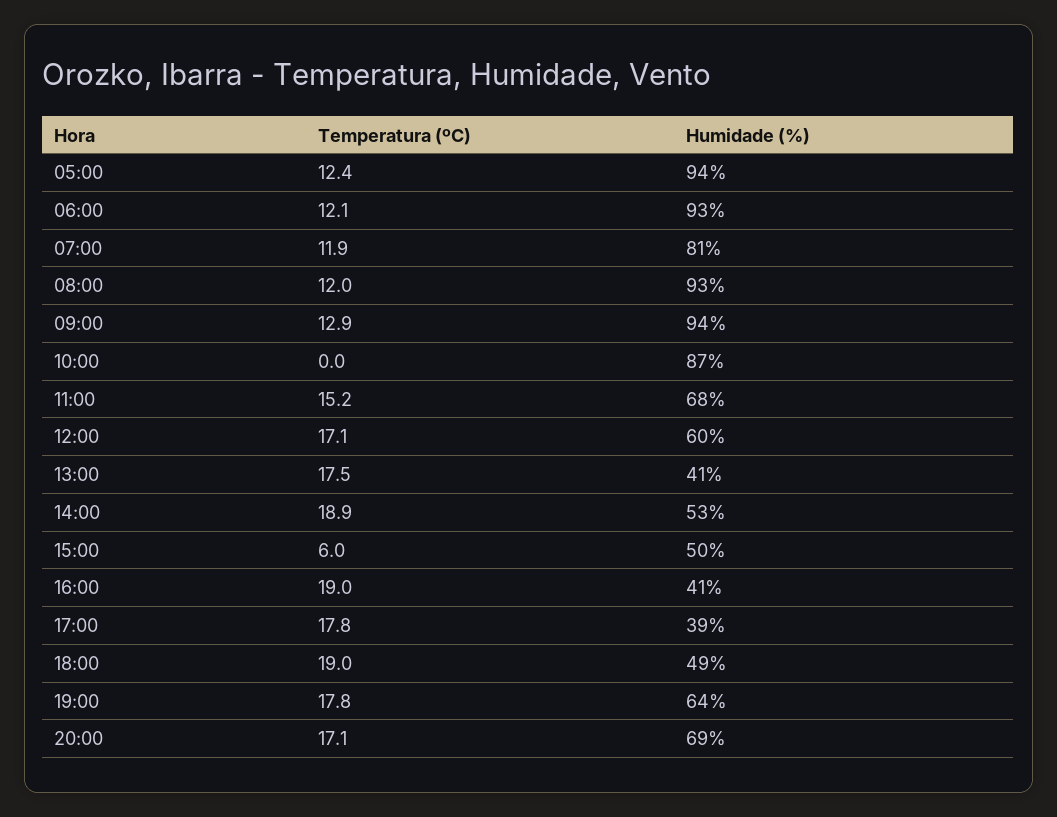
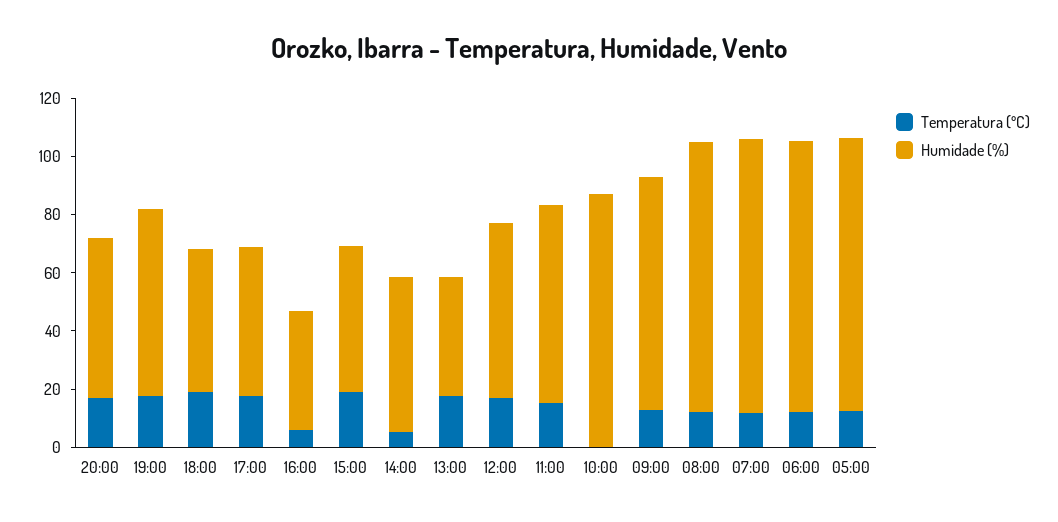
  {
    "Temperatura (ºC)": {
      "05:00": 12.4,
      "06:00": 12.1,
      "07:00": 11.9,
      "08:00": 12,
      "09:00": 12.9,
      "10:00": 0,
      "11:00": 15.2,
      "12:00": 17.1,
      "13:00": 17.5,
-     "14:00": 18.9,
+     "14:00": 5,
-     "15:00": 6,
+     "15:00": 20,
-     "16:00": 19,
+     "16:00": 5,
      "17:00": 17.8,
      "18:00": 19,
      "19:00": 17.8,
      "20:00": 17.1
    },
    "Humidade (%)": {
      "05:00": 94,
      "06:00": 93,
-     "07:00": 81,
+     "07:00": 95,
      "08:00": 93,
-     "09:00": 94,
+     "09:00": 80,
      "10:00": 87,
      "11:00": 68,
      "12:00": 60,
      "13:00": 41,
      "14:00": 53,
      "15:00": 50,
      "16:00": 41,
-     "17:00": 39,
+     "17:00": 50,
      "18:00": 49,
      "19:00": 64,
-     "20:00": 69
+     "20:00": 55
    }
  }

